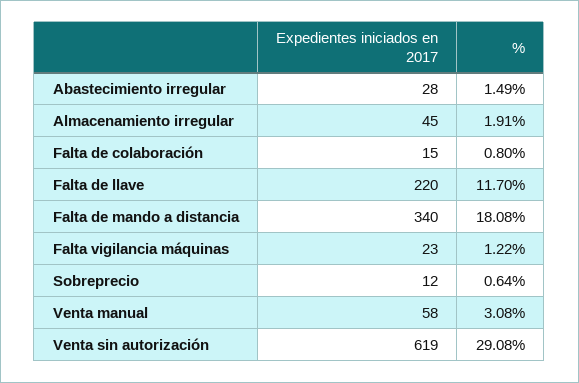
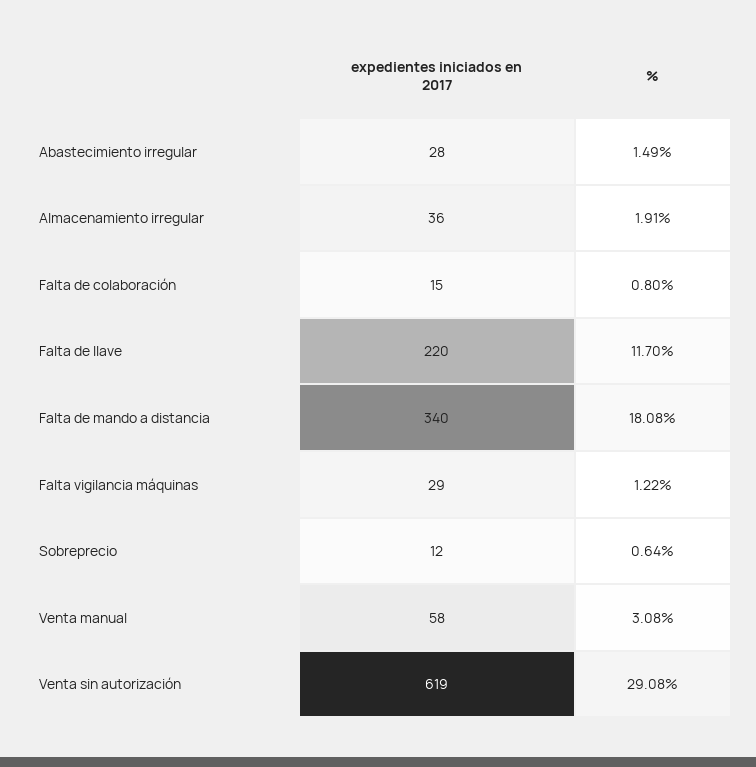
  {
    "Expedientes iniciados en 2017": {
      "Abastecimiento irregular": 28,
-     "Almacenamiento irregular": 45,
+     "Almacenamiento irregular": 36,
      "Falta de colaboración": 15,
      "Falta de llave": 220,
      "Falta de mando a distancia": 340,
-     "Falta vigilancia máquinas": 23,
+     "Falta vigilancia máquinas": 29,
      "Sobreprecio": 12,
      "Venta manual": 58,
      "Venta sin autorización": 619
    },
    "%": {
      "Abastecimiento irregular": 1.49,
      "Almacenamiento irregular": 1.91,
      "Falta de colaboración": 0.8,
      "Falta de llave": 11.7,
      "Falta de mando a distancia": 18.08,
      "Falta vigilancia máquinas": 1.22,
      "Sobreprecio": 0.64,
      "Venta manual": 3.08,
      "Venta sin autorización": 29.08
    }
  }

